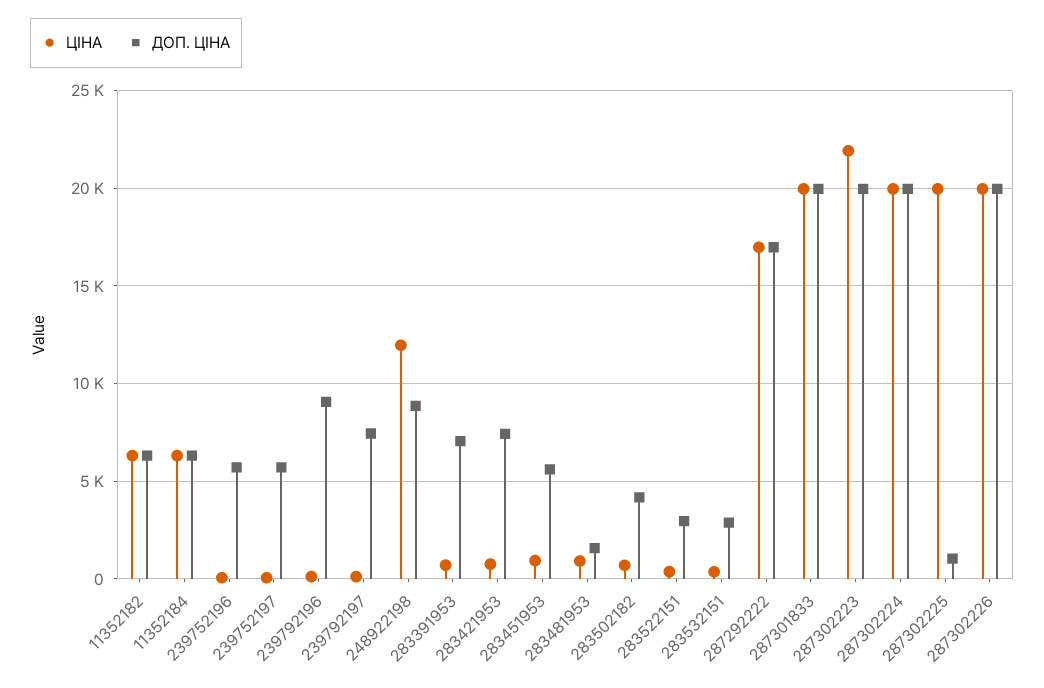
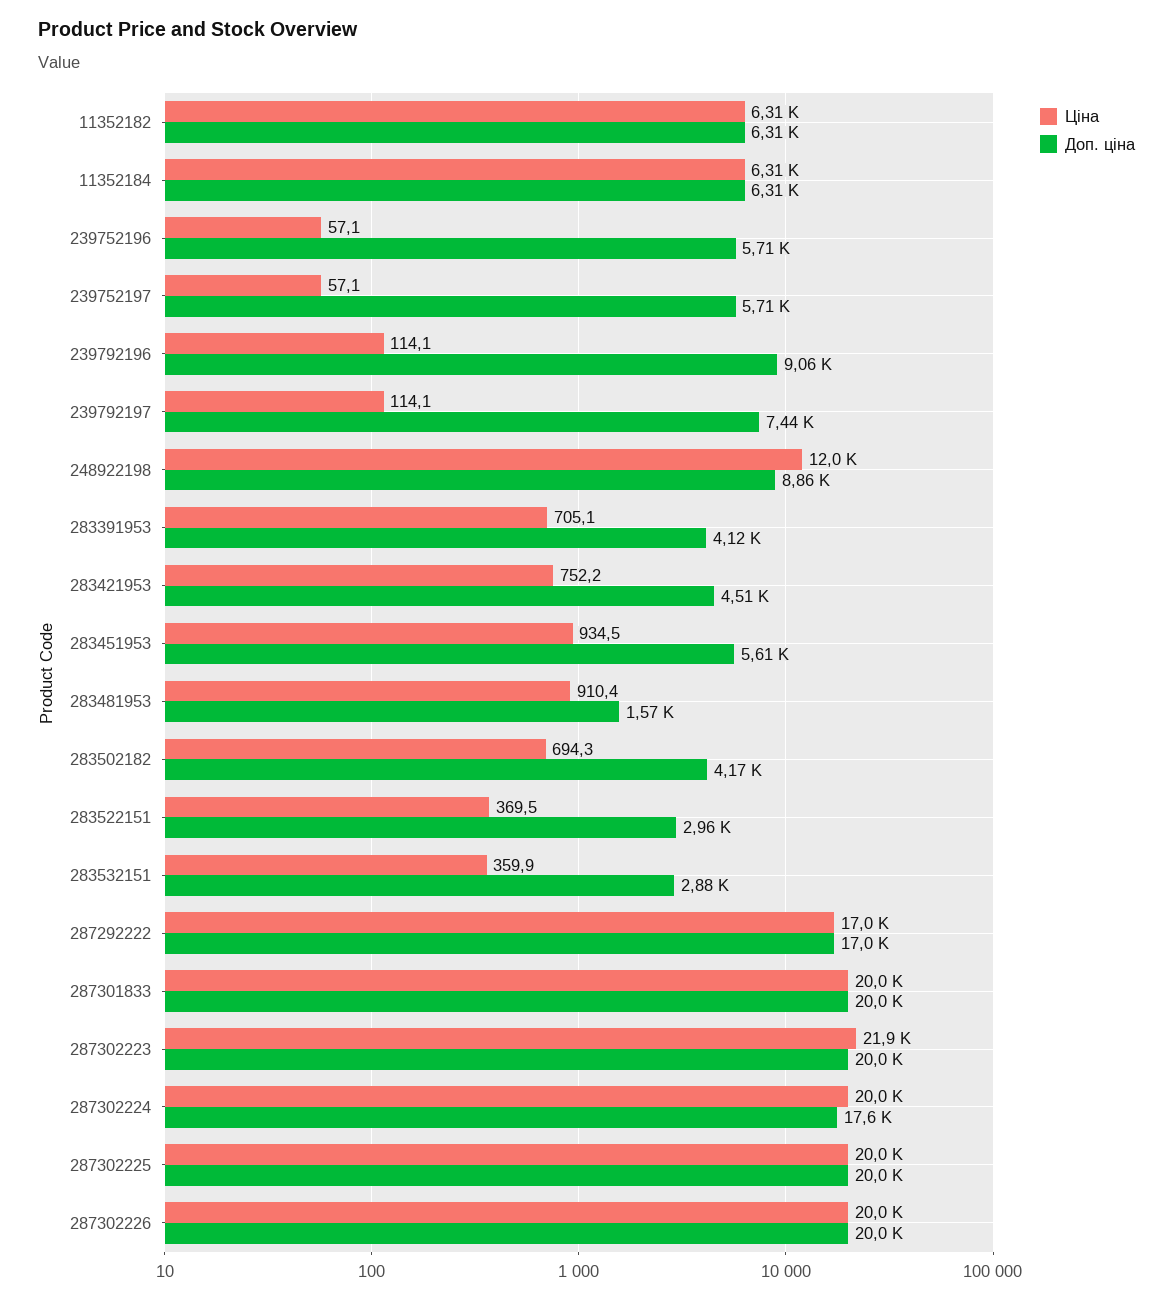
  {
    "ЦІНА": {
      "11352182": 6310,
      "11352184": 6310,
      "239752196": 57.1,
      "239752197": 57.1,
      "239792196": 114.1,
      "239792197": 114.1,
      "248922198": 12000,
      "283391953": 705.1,
      "283421953": 752.2,
      "283451953": 934.5,
      "283481953": 910.4,
      "283502182": 694.3,
      "283522151": 369.5,
      "283532151": 359.9,
      "287292222": 17000,
      "287301833": 20000,
      "287302223": 21900,
      "287302224": 20000,
      "287302225": 20000,
      "287302226": 20000
    },
    "ДОП. ЦІНА": {
      "11352182": 6310,
      "11352184": 6310,
      "239752196": 5710,
      "239752197": 5710,
      "239792196": 9060,
      "239792197": 7440,
      "248922198": 8860,
-     "283391953": 7000,
+     "283391953": 4120,
-     "283421953": 7500,
+     "283421953": 4510,
      "283451953": 5610,
      "283481953": 1570,
      "283502182": 4170,
      "283522151": 2960,
      "283532151": 2880,
      "287292222": 17000,
      "287301833": 20000,
      "287302223": 20000,
-     "287302224": 20000,
+     "287302224": 17600,
-     "287302225": 1000,
+     "287302225": 20000,
      "287302226": 20000
    }
  }

